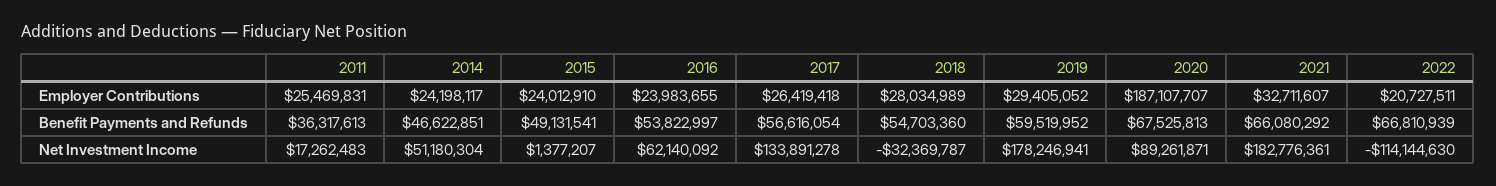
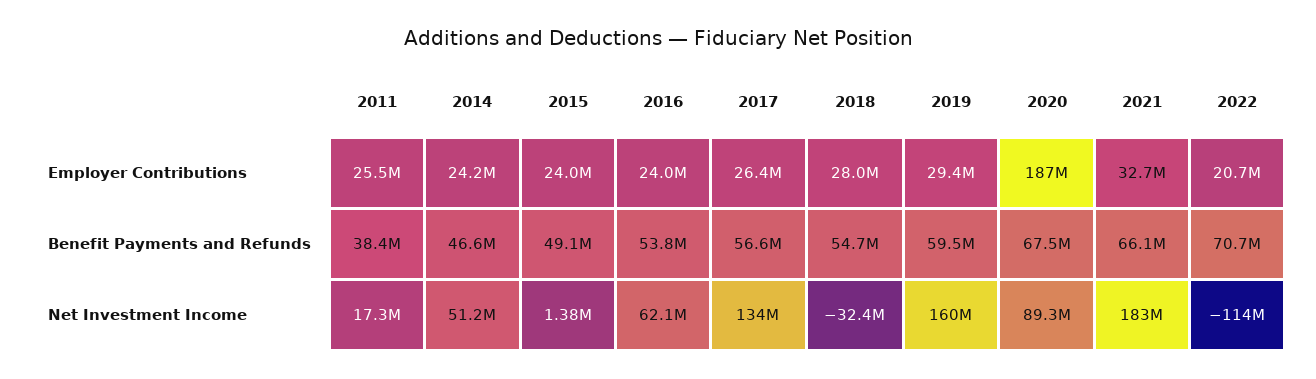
  {
    "2011": {
      "Employer Contributions": 25469831,
-     "Benefit Payments and Refunds": 36317613,
+     "Benefit Payments and Refunds": 38400000,
      "Net Investment Income": 17262483
    },
    "2014": {
      "Employer Contributions": 24198117,
      "Benefit Payments and Refunds": 46622851,
      "Net Investment Income": 51180304
    },
    "2015": {
      "Employer Contributions": 24012910,
      "Benefit Payments and Refunds": 49131541,
      "Net Investment Income": 1377207
    },
    "2016": {
      "Employer Contributions": 23983655,
      "Benefit Payments and Refunds": 53822997,
      "Net Investment Income": 62140092
    },
    "2017": {
      "Employer Contributions": 26419418,
      "Benefit Payments and Refunds": 56616054,
      "Net Investment Income": 133891278
    },
    "2018": {
      "Employer Contributions": 28034989,
      "Benefit Payments and Refunds": 54703360,
      "Net Investment Income": -32369787
    },
    "2019": {
      "Employer Contributions": 29405052,
      "Benefit Payments and Refunds": 59519952,
-     "Net Investment Income": 178246941
+     "Net Investment Income": 160000000
    },
    "2020": {
      "Employer Contributions": 187107707,
      "Benefit Payments and Refunds": 67525813,
      "Net Investment Income": 89261871
    },
    "2021": {
      "Employer Contributions": 32711607,
      "Benefit Payments and Refunds": 66080292,
      "Net Investment Income": 182776361
    },
    "2022": {
      "Employer Contributions": 20727511,
-     "Benefit Payments and Refunds": 66810939,
+     "Benefit Payments and Refunds": 70700000,
      "Net Investment Income": -114144630
    }
  }

